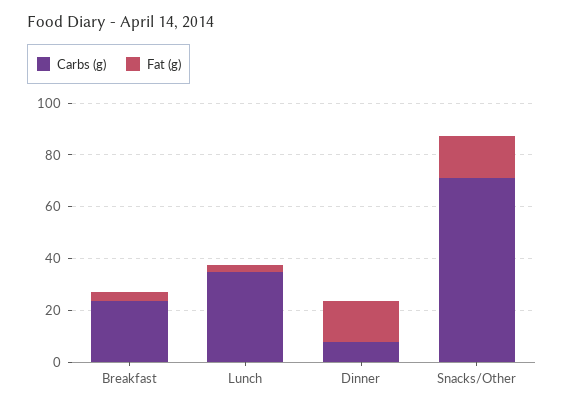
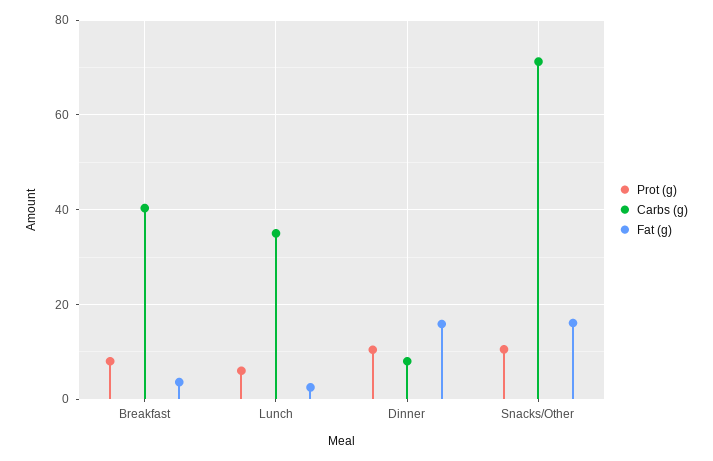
  {
    "Carbs (g)": {
-     "Breakfast": 25,
+     "Breakfast": 40,
      "Lunch": 36,
      "Dinner": 8,
      "Snacks/Other": 72
    },
    "Fat (g)": {
      "Breakfast": 4,
      "Lunch": 2,
      "Dinner": 16,
      "Snacks/Other": 16
-   }
+   },
+   "Prot (g)": {
+     "Breakfast": 8,
+     "Lunch": 6,
+     "Dinner": 10,
+     "Snacks/Other": 10
+   }
  }

